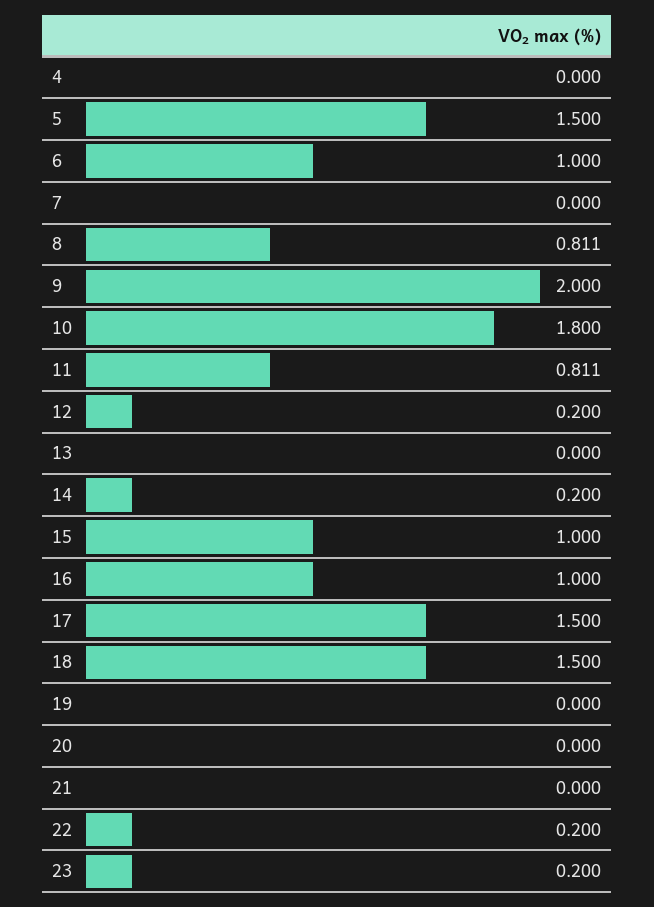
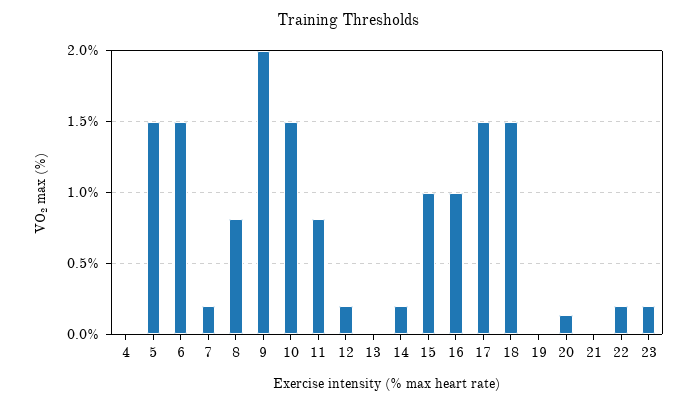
  {
    "4": 0,
    "5": 1.5,
-   "6": 1,
+   "6": 1.5,
-   "7": 0,
+   "7": 0.2,
    "8": 0.811,
    "9": 2,
-   "10": 1.8,
+   "10": 1.5,
    "11": 0.811,
    "12": 0.2,
    "13": 0,
    "14": 0.2,
    "15": 1,
    "16": 1,
    "17": 1.5,
    "18": 1.5,
    "19": 0,
-   "20": 0,
+   "20": 0.15,
    "21": 0,
    "22": 0.2,
    "23": 0.2
  }

